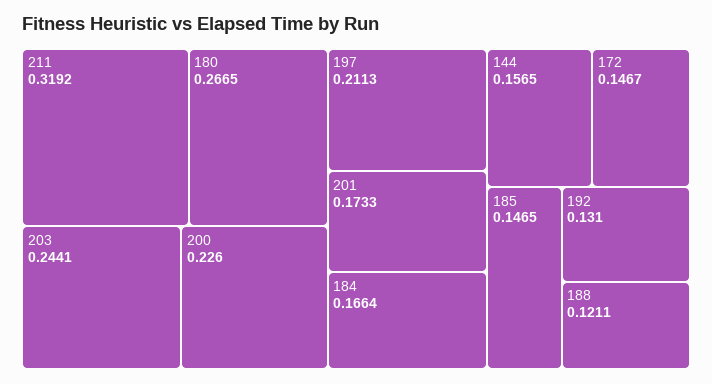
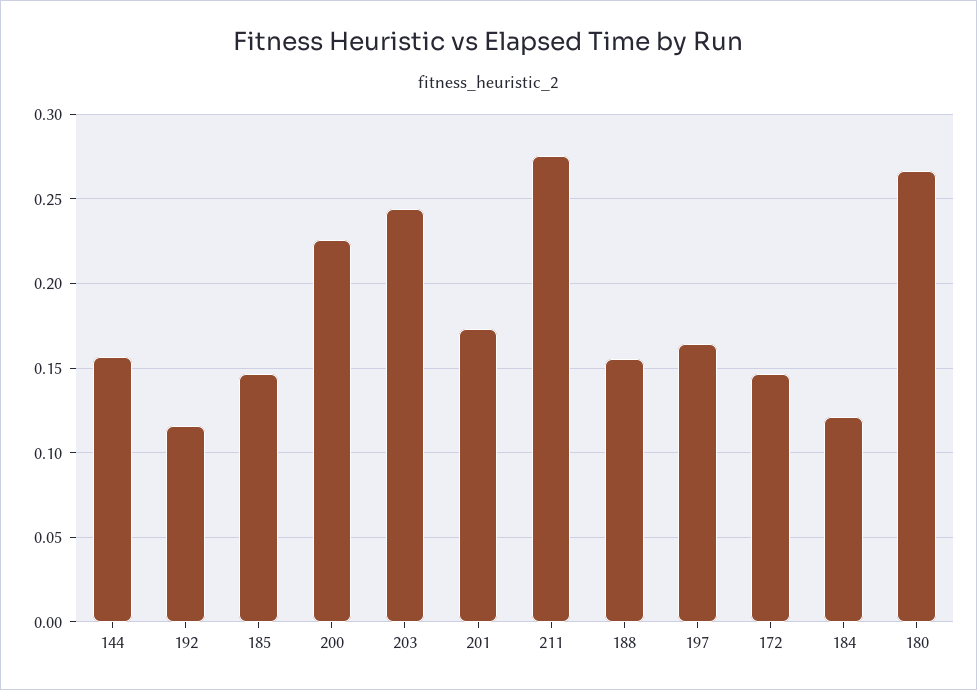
  {
-   "211": 0.3192,
+   "211": 0.275,
    "180": 0.2665,
    "203": 0.2441,
    "200": 0.226,
-   "197": 0.2113,
+   "197": 0.165,
    "201": 0.1733,
-   "184": 0.1664,
+   "184": 0.12,
    "144": 0.1565,
    "172": 0.1467,
    "185": 0.1465,
-   "192": 0.131,
+   "192": 0.115,
-   "188": 0.1211
+   "188": 0.155
  }

